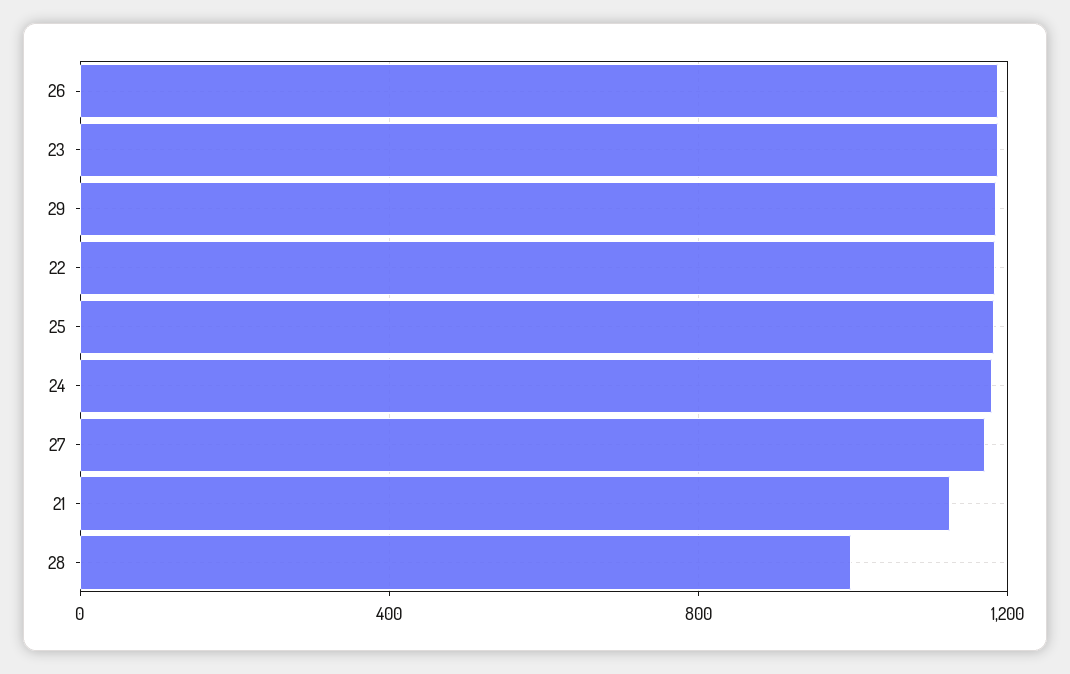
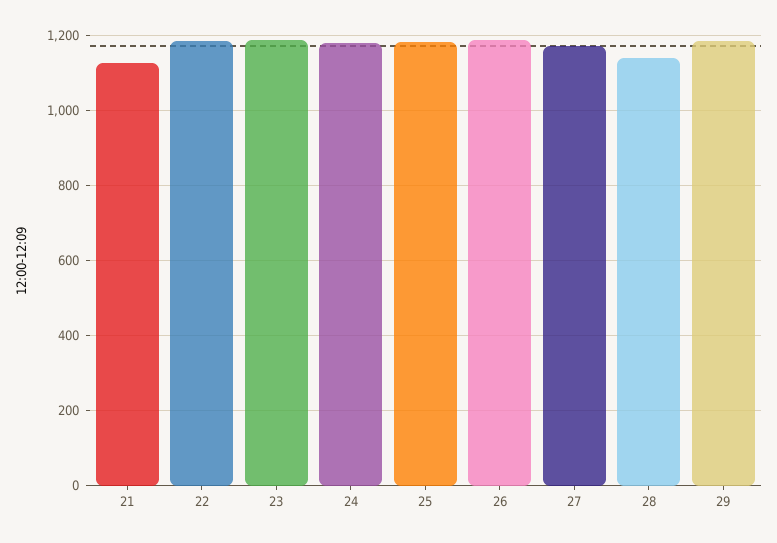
  {
    "26": 1180,
    "23": 1180,
    "29": 1180,
    "22": 1180,
    "25": 1180,
    "24": 1180,
    "27": 1180,
    "21": 1120,
-   "28": 1000
+   "28": 1140
  }

